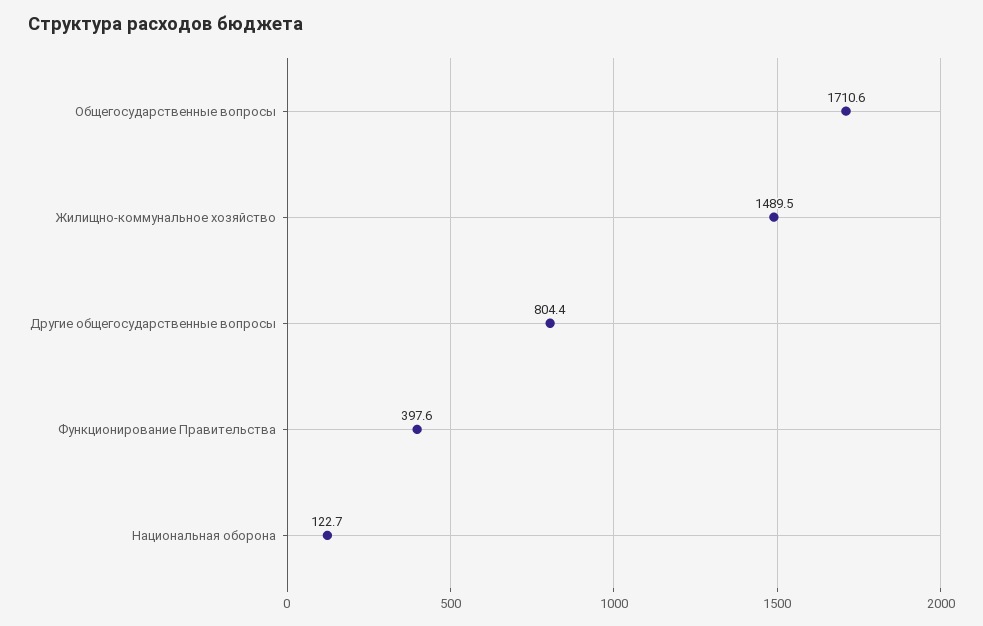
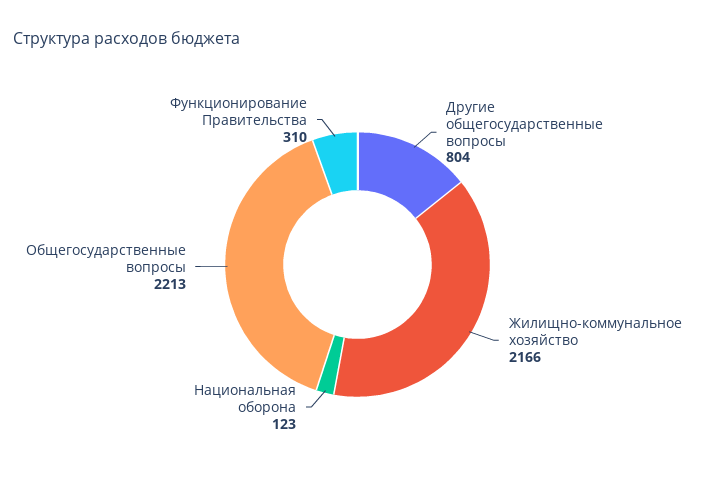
  {
-   "Общегосударственные вопросы": 1710.6,
+   "Общегосударственные вопросы": 2213,
-   "Жилищно-коммунальное хозяйство": 1489.5,
+   "Жилищно-коммунальное хозяйство": 2166,
    "Другие общегосударственные вопросы": 804.4,
-   "Функционирование Правительства": 397.6,
+   "Функционирование Правительства": 310,
    "Национальная оборона": 122.7
  }

